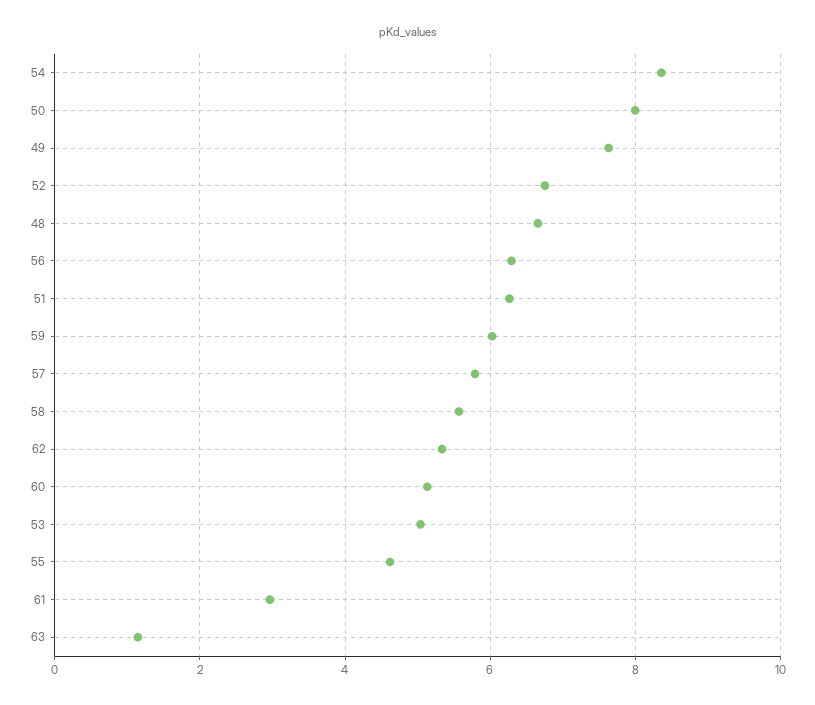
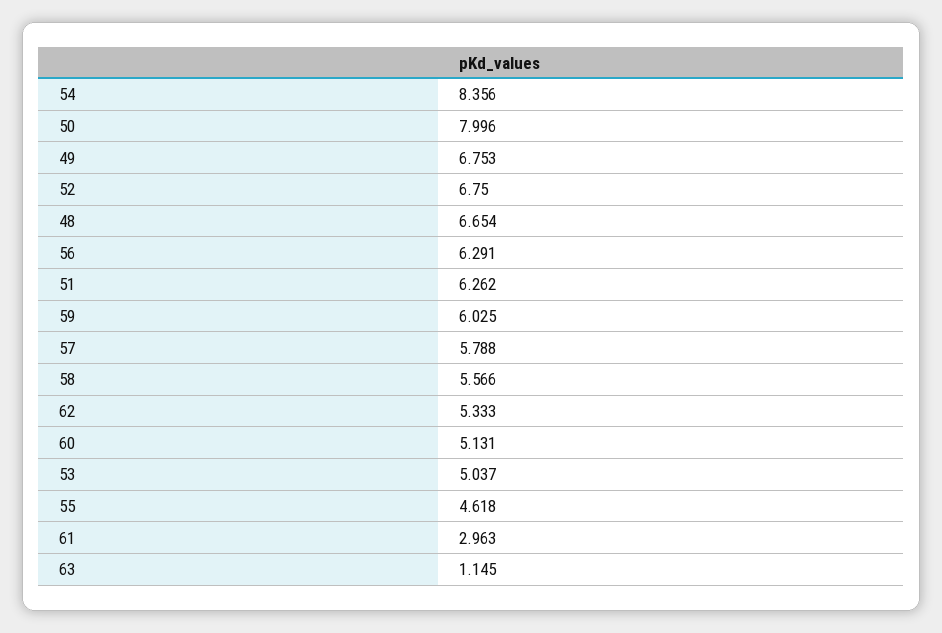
  {
    "54": 8.356,
    "50": 7.996,
-   "49": 7.6,
+   "49": 6.753,
    "52": 6.75,
    "48": 6.654,
    "56": 6.291,
    "51": 6.262,
    "59": 6.025,
    "57": 5.788,
    "58": 5.566,
    "62": 5.333,
    "60": 5.131,
    "53": 5.037,
    "55": 4.618,
    "61": 2.963,
    "63": 1.145
  }

